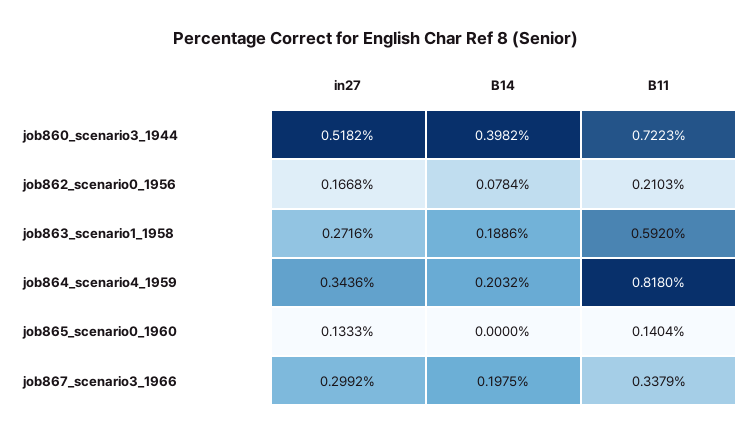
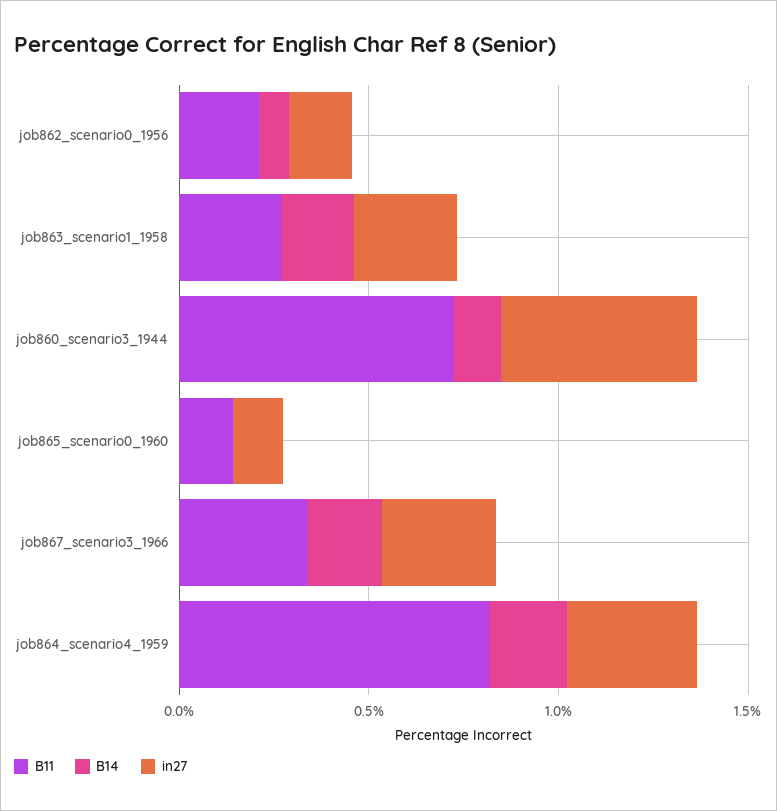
  {
    "in27": {
      "job860_scenario3_1944": 0.5182,
      "job862_scenario0_1956": 0.1668,
      "job863_scenario1_1958": 0.2716,
      "job864_scenario4_1959": 0.3436,
      "job865_scenario0_1960": 0.1333,
      "job867_scenario3_1966": 0.2992
    },
    "B14": {
-     "job860_scenario3_1944": 0.3982,
+     "job860_scenario3_1944": 0.1,
      "job862_scenario0_1956": 0.0784,
      "job863_scenario1_1958": 0.1886,
      "job864_scenario4_1959": 0.2032,
      "job865_scenario0_1960": 0,
      "job867_scenario3_1966": 0.1975
    },
    "B11": {
      "job860_scenario3_1944": 0.7223,
      "job862_scenario0_1956": 0.2103,
-     "job863_scenario1_1958": 0.592,
+     "job863_scenario1_1958": 0.3,
      "job864_scenario4_1959": 0.818,
      "job865_scenario0_1960": 0.1404,
      "job867_scenario3_1966": 0.3379
    }
  }

